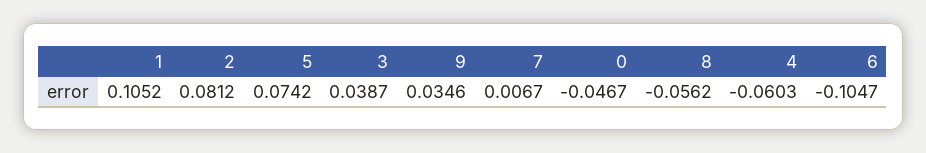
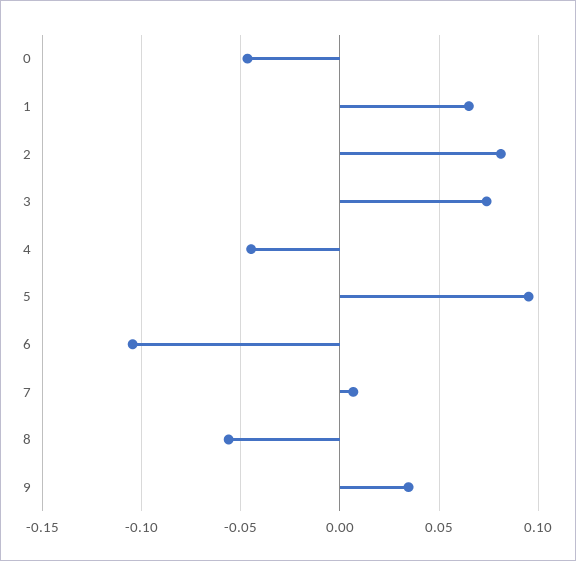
  {
-   "1": 0.1052,
+   "1": 0.065,
    "2": 0.0812,
-   "5": 0.0742,
+   "5": 0.095,
-   "3": 0.0387,
+   "3": 0.075,
    "9": 0.0346,
    "7": 0.0067,
    "0": -0.0467,
    "8": -0.0562,
-   "4": -0.0603,
+   "4": -0.045,
    "6": -0.1047
  }

